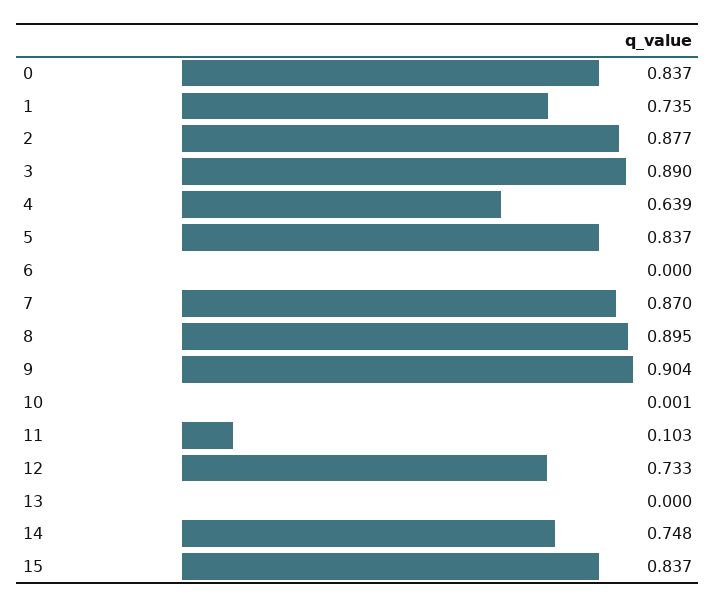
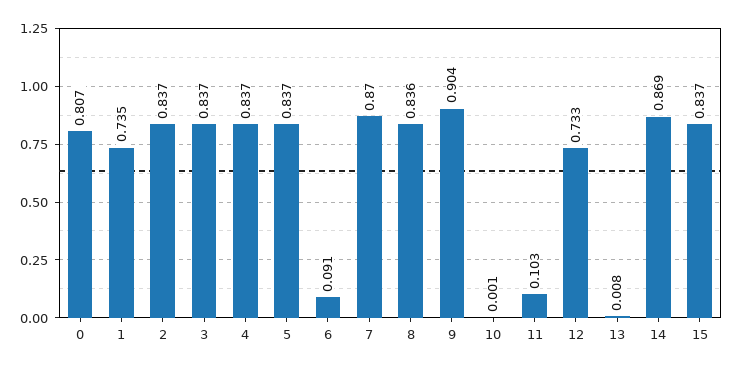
  {
-   "0": 0.837,
+   "0": 0.807,
    "1": 0.735,
-   "2": 0.877,
+   "2": 0.837,
-   "3": 0.89,
+   "3": 0.837,
-   "4": 0.639,
+   "4": 0.837,
    "5": 0.837,
-   "6": 0,
+   "6": 0.091,
    "7": 0.87,
-   "8": 0.895,
+   "8": 0.836,
    "9": 0.904,
    "10": 0.001,
    "11": 0.103,
    "12": 0.733,
-   "13": 0,
+   "13": 0.008,
-   "14": 0.748,
+   "14": 0.869,
    "15": 0.837
  }

